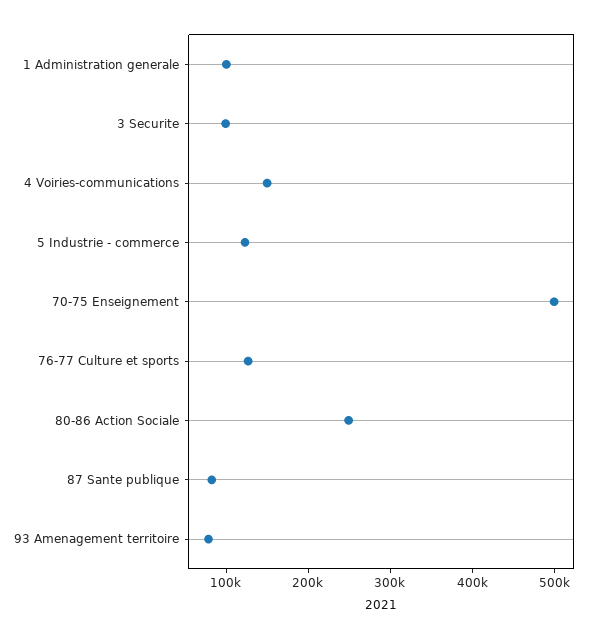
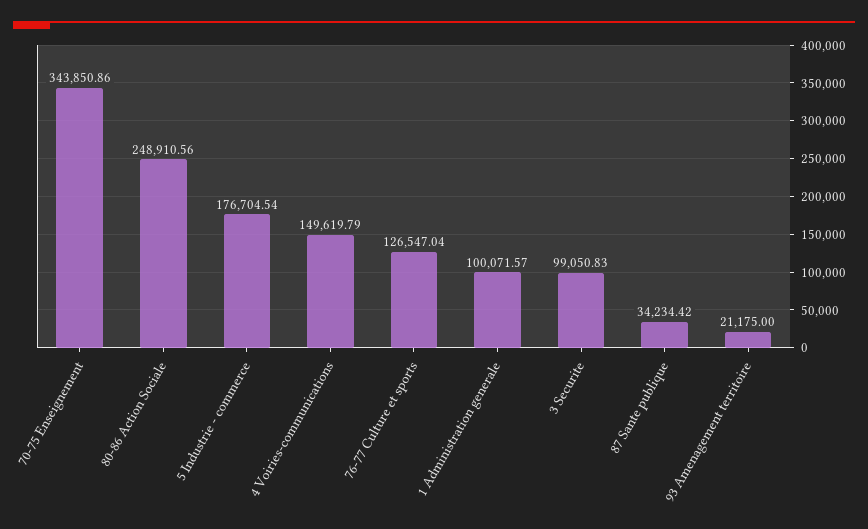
  {
    "1 Administration generale": 100071.57,
    "3 Securite": 99050.83,
    "4 Voiries-communications": 149619.79,
-   "5 Industrie - commerce": 120000,
+   "5 Industrie - commerce": 176704.54,
-   "70-75 Enseignement": 500000,
+   "70-75 Enseignement": 343850.86,
    "76-77 Culture et sports": 126547.04,
    "80-86 Action Sociale": 248910.56,
-   "87 Sante publique": 80000,
+   "87 Sante publique": 34234.42,
-   "93 Amenagement territoire": 80000
+   "93 Amenagement territoire": 21175
  }

